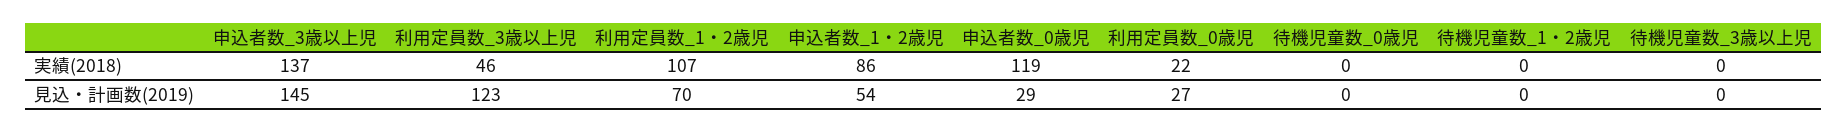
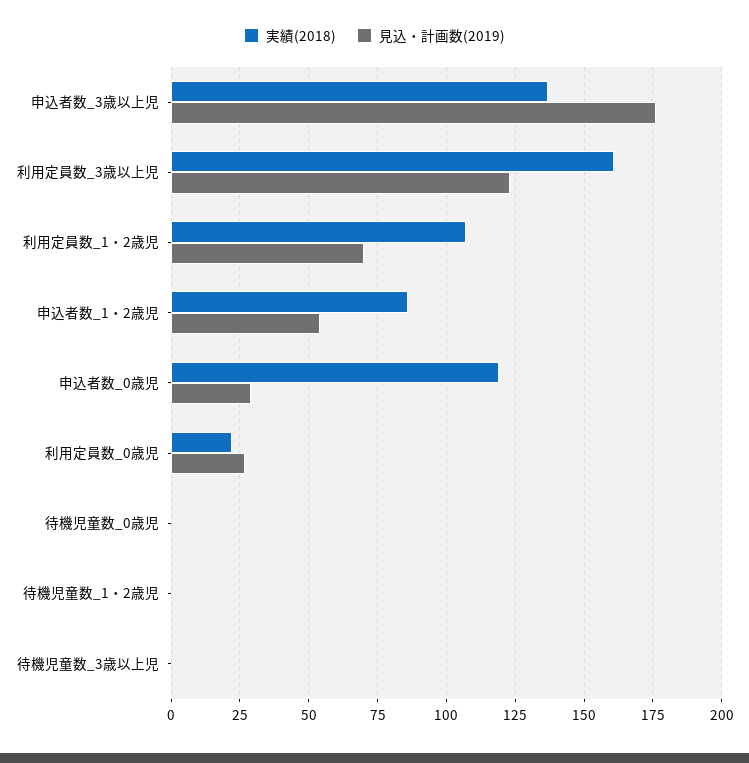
  {
    "実績(2018)": {
      "申込者数_3歳以上児": 137,
-     "利用定員数_3歳以上児": 46,
+     "利用定員数_3歳以上児": 160,
      "利用定員数_1・2歳児": 107,
      "申込者数_1・2歳児": 86,
      "申込者数_0歳児": 119,
      "利用定員数_0歳児": 22,
      "待機児童数_0歳児": 0,
      "待機児童数_1・2歳児": 0,
      "待機児童数_3歳以上児": 0
    },
    "見込・計画数(2019)": {
-     "申込者数_3歳以上児": 145,
+     "申込者数_3歳以上児": 175,
      "利用定員数_3歳以上児": 123,
      "利用定員数_1・2歳児": 70,
      "申込者数_1・2歳児": 54,
      "申込者数_0歳児": 29,
      "利用定員数_0歳児": 27,
      "待機児童数_0歳児": 0,
      "待機児童数_1・2歳児": 0,
      "待機児童数_3歳以上児": 0
    }
  }

